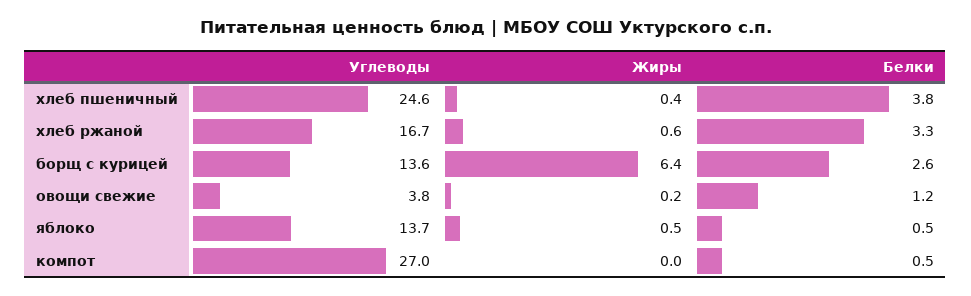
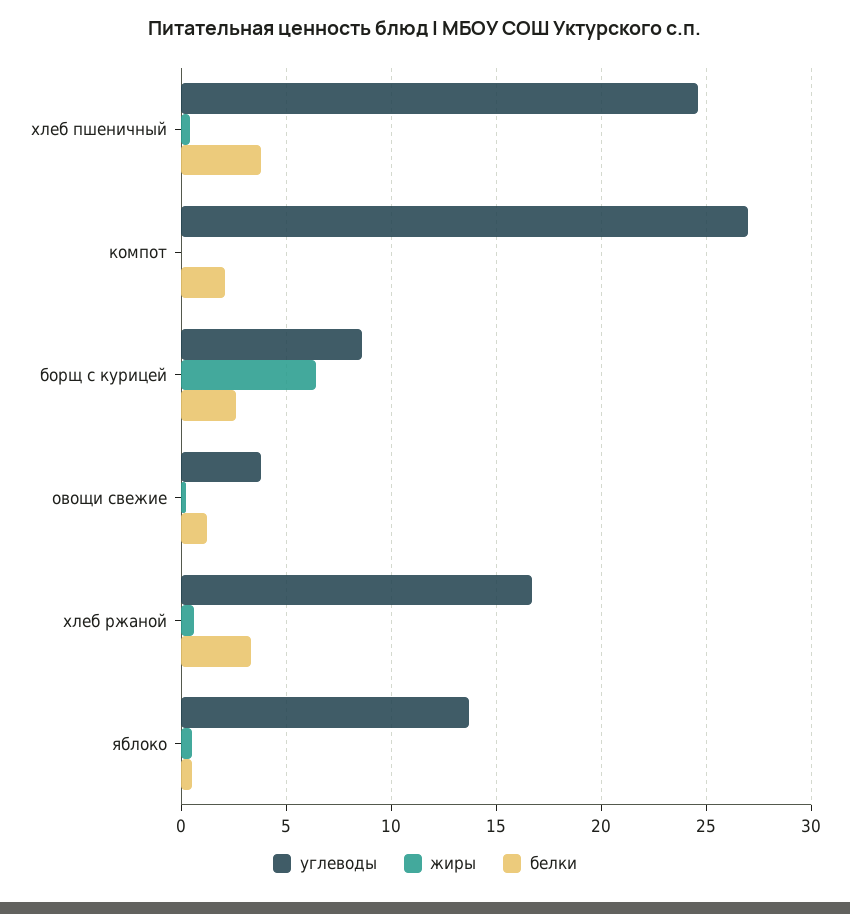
  {
    "Углеводы": {
      "хлеб пшеничный": 24.6,
      "хлеб ржаной": 16.7,
-     "борщ с курицей": 13.6,
+     "борщ с курицей": 8.5,
      "овощи свежие": 3.8,
      "яблоко": 13.7,
      "компот": 27
    },
    "Жиры": {
      "хлеб пшеничный": 0.4,
      "хлеб ржаной": 0.6,
      "борщ с курицей": 6.4,
      "овощи свежие": 0.2,
      "яблоко": 0.5,
      "компот": 0
    },
    "Белки": {
      "хлеб пшеничный": 3.8,
      "хлеб ржаной": 3.3,
      "борщ с курицей": 2.6,
      "овощи свежие": 1.2,
      "яблоко": 0.5,
-     "компот": 0.5
+     "компот": 2
    }
  }

